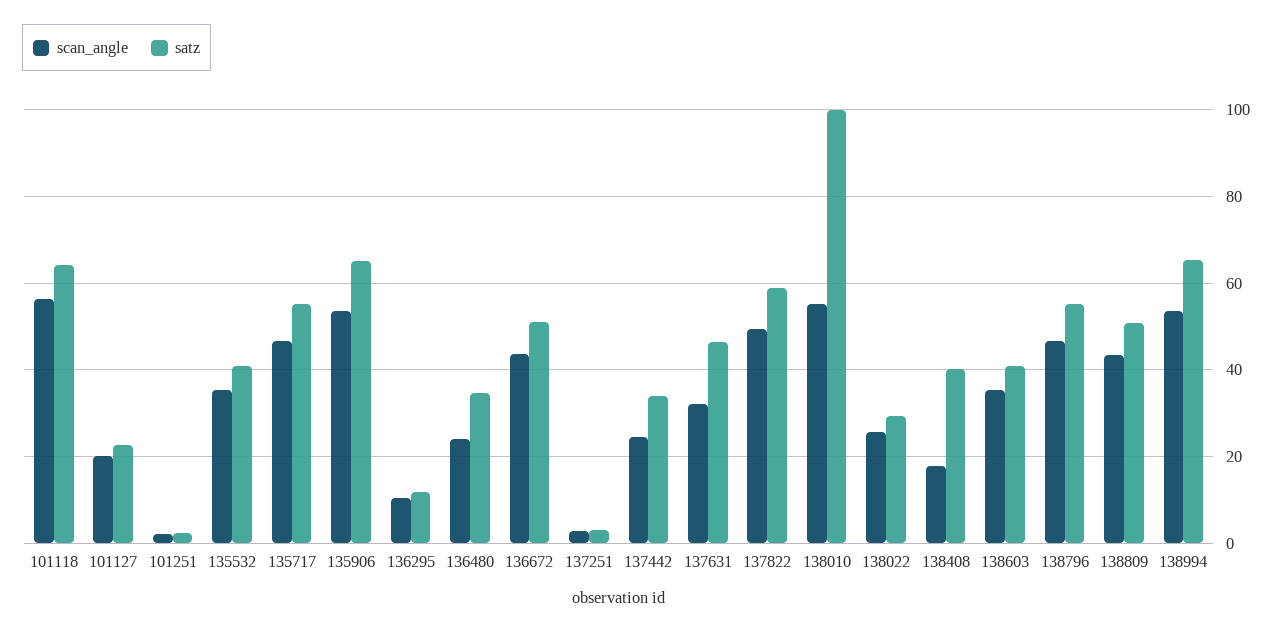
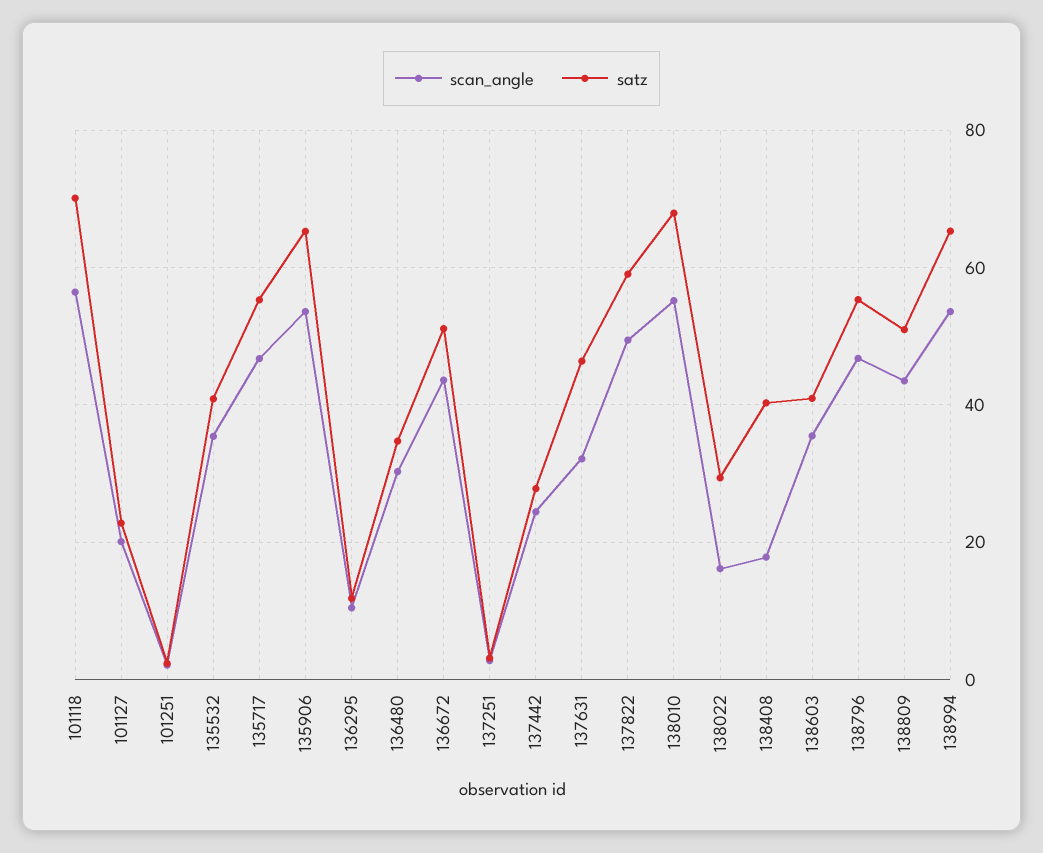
  {
    "scan_angle": {
      "101118": 56,
      "101127": 20,
      "101251": 2,
      "135532": 36,
      "135717": 46,
      "135906": 54,
      "136295": 10,
-     "136480": 24,
+     "136480": 30,
      "136672": 44,
      "137251": 2,
      "137442": 24,
      "137631": 32,
      "137822": 50,
      "138010": 56,
-     "138022": 26,
+     "138022": 16,
      "138408": 18,
      "138603": 36,
      "138796": 46,
      "138809": 44,
      "138994": 54
    },
    "satz": {
-     "101118": 64,
+     "101118": 70,
      "101127": 22,
      "101251": 2,
      "135532": 40,
      "135717": 56,
      "135906": 66,
      "136295": 12,
      "136480": 34,
      "136672": 52,
      "137251": 4,
-     "137442": 34,
+     "137442": 28,
      "137631": 46,
      "137822": 60,
-     "138010": 100,
+     "138010": 68,
      "138022": 30,
      "138408": 40,
      "138603": 40,
      "138796": 56,
      "138809": 50,
      "138994": 66
    }
  }

